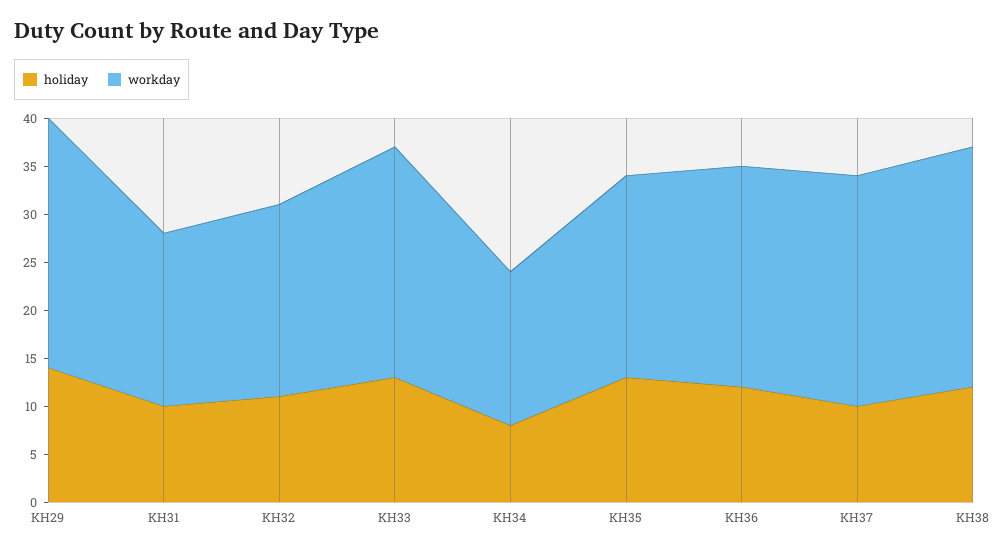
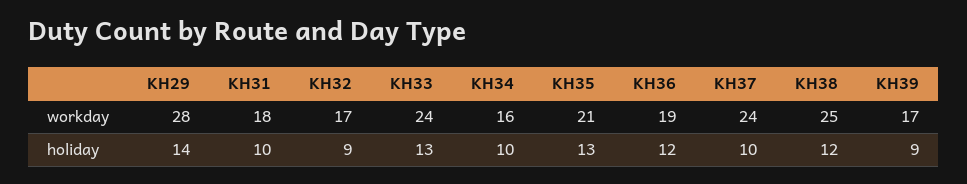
  {
    "holiday": {
      "KH29": 14,
      "KH31": 10,
-     "KH32": 11,
+     "KH32": 9,
      "KH33": 13,
-     "KH34": 8,
+     "KH34": 10,
      "KH35": 13,
      "KH36": 12,
      "KH37": 10,
-     "KH38": 12
+     "KH38": 12,
+     "KH39": 9
    },
    "workday": {
-     "KH29": 26,
+     "KH29": 28,
      "KH31": 18,
-     "KH32": 20,
+     "KH32": 17,
      "KH33": 24,
      "KH34": 16,
      "KH35": 21,
-     "KH36": 23,
+     "KH36": 19,
      "KH37": 24,
-     "KH38": 25
+     "KH38": 25,
+     "KH39": 17
    }
  }

